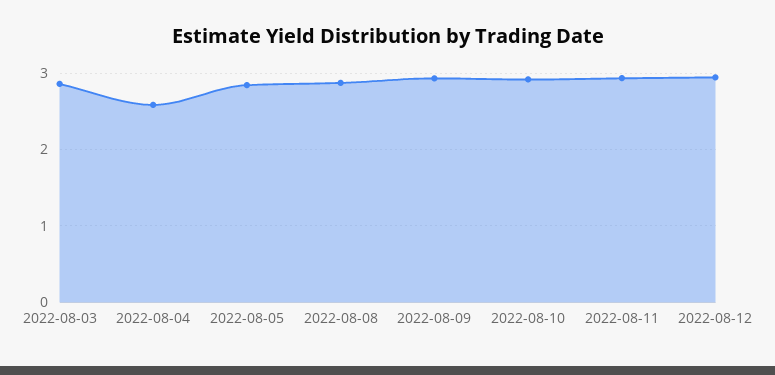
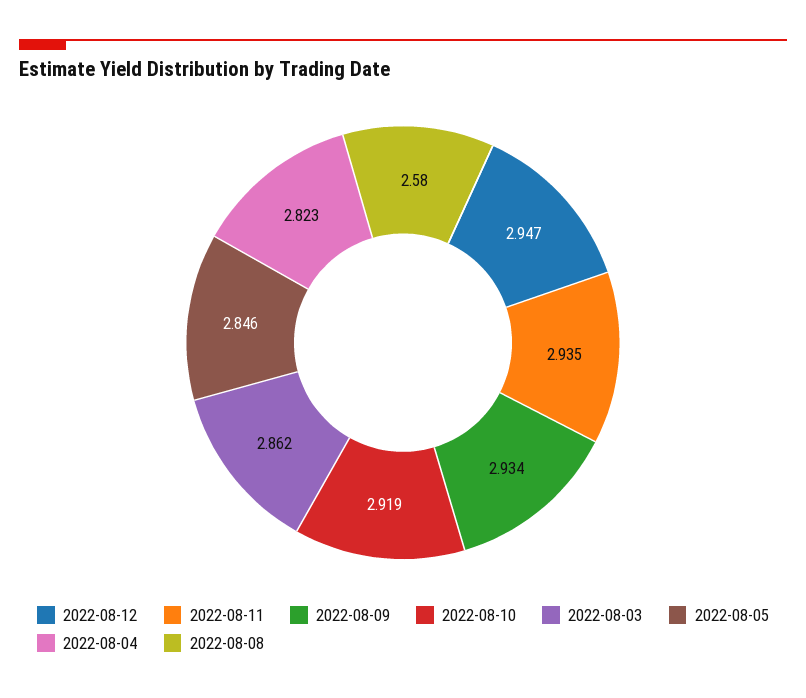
  {
    "2022-08-03": 2.862,
-   "2022-08-04": 2.6,
+   "2022-08-04": 2.823,
    "2022-08-05": 2.846,
-   "2022-08-08": 2.9,
+   "2022-08-08": 2.58,
    "2022-08-09": 2.934,
    "2022-08-10": 2.919,
    "2022-08-11": 2.935,
    "2022-08-12": 2.947
  }

